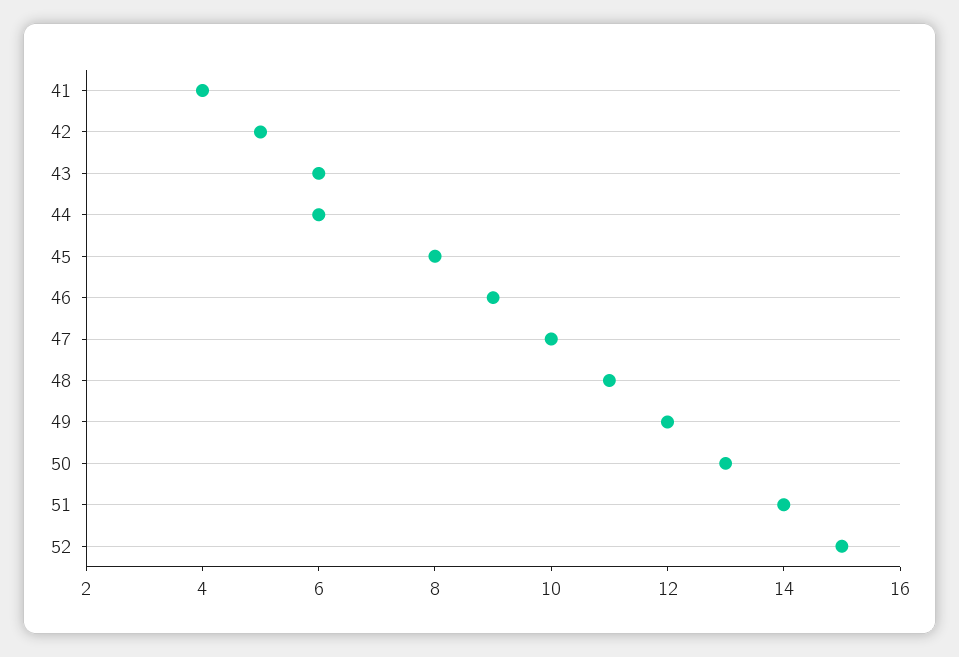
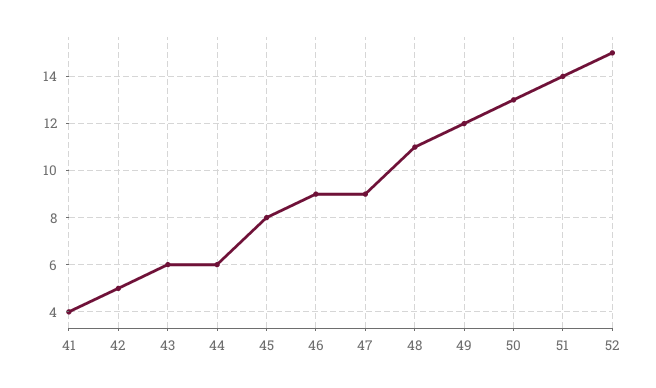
  {
    "41": 4,
    "42": 5,
    "43": 6,
    "44": 6,
    "45": 8,
    "46": 9,
-   "47": 10,
+   "47": 9,
    "48": 11,
    "49": 12,
    "50": 13,
    "51": 14,
    "52": 15
  }

